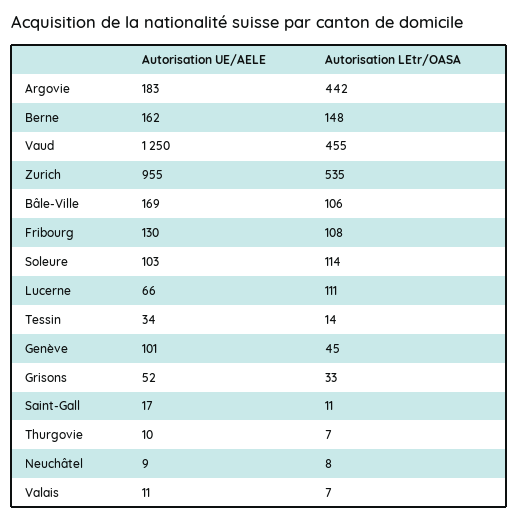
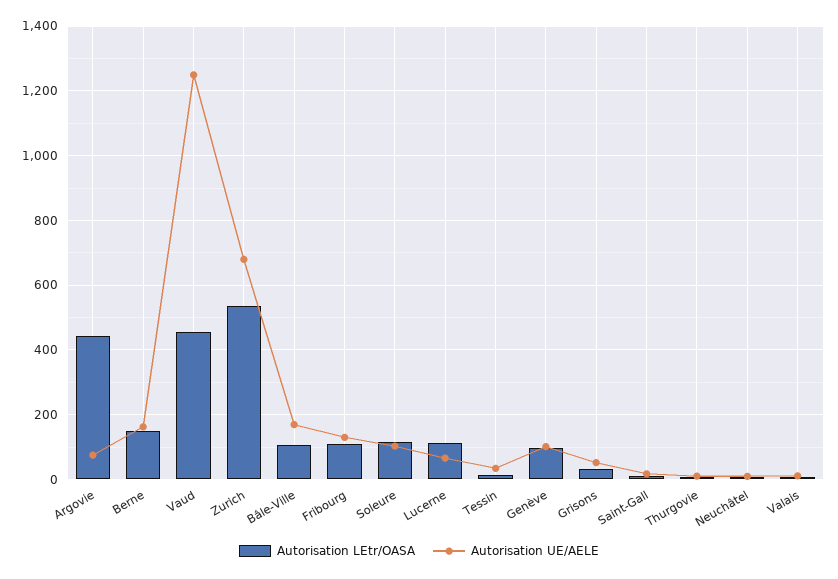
  {
    "Autorisation UE/AELE": {
-     "Argovie": 183,
+     "Argovie": 80,
      "Berne": 162,
      "Vaud": 1250,
-     "Zurich": 955,
+     "Zurich": 680,
      "Bâle-Ville": 169,
      "Fribourg": 130,
      "Soleure": 103,
      "Lucerne": 66,
      "Tessin": 34,
      "Genève": 101,
      "Grisons": 52,
      "Saint-Gall": 17,
      "Thurgovie": 10,
      "Neuchâtel": 9,
      "Valais": 11
    },
    "Autorisation LEtr/OASA": {
      "Argovie": 442,
      "Berne": 148,
      "Vaud": 455,
      "Zurich": 535,
      "Bâle-Ville": 106,
      "Fribourg": 108,
      "Soleure": 114,
      "Lucerne": 111,
      "Tessin": 14,
-     "Genève": 45,
+     "Genève": 100,
      "Grisons": 33,
      "Saint-Gall": 11,
      "Thurgovie": 7,
      "Neuchâtel": 8,
      "Valais": 7
    }
  }

